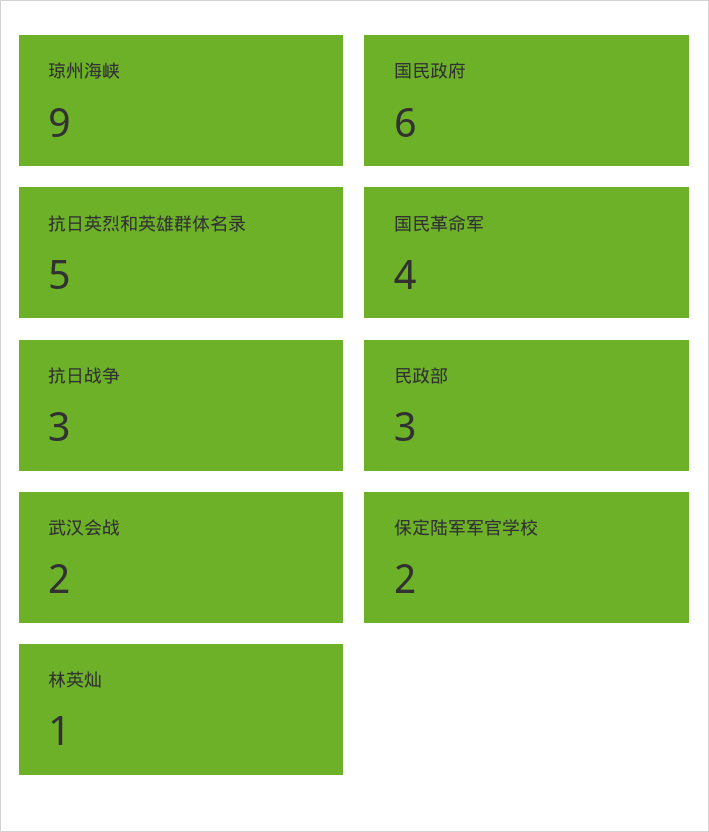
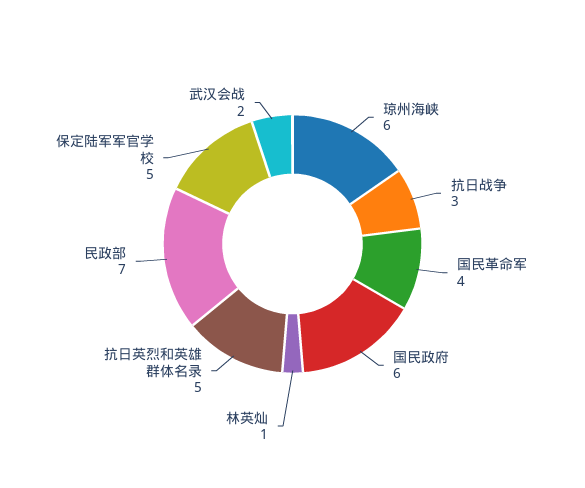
  {
-   "琼州海峡": 9,
+   "琼州海峡": 6,
    "国民政府": 6,
    "抗日英烈和英雄群体名录": 5,
    "国民革命军": 4,
    "抗日战争": 3,
-   "民政部": 3,
+   "民政部": 7,
    "武汉会战": 2,
-   "保定陆军军官学校": 2,
+   "保定陆军军官学校": 5,
    "林英灿": 1
  }

